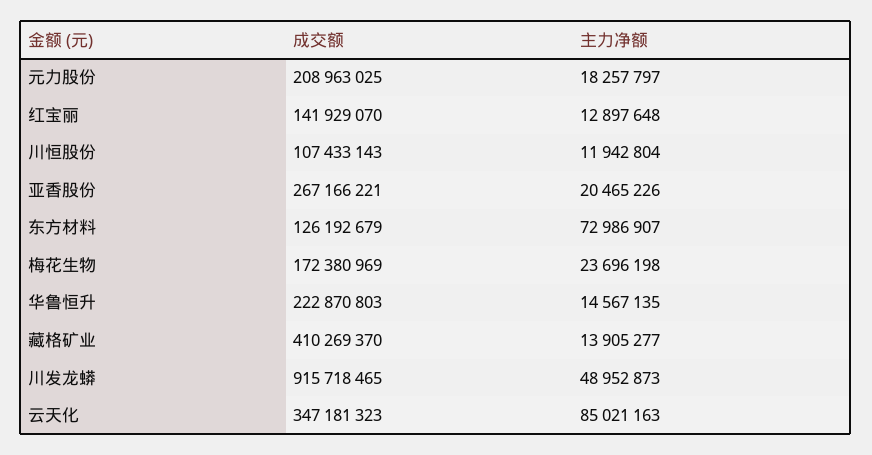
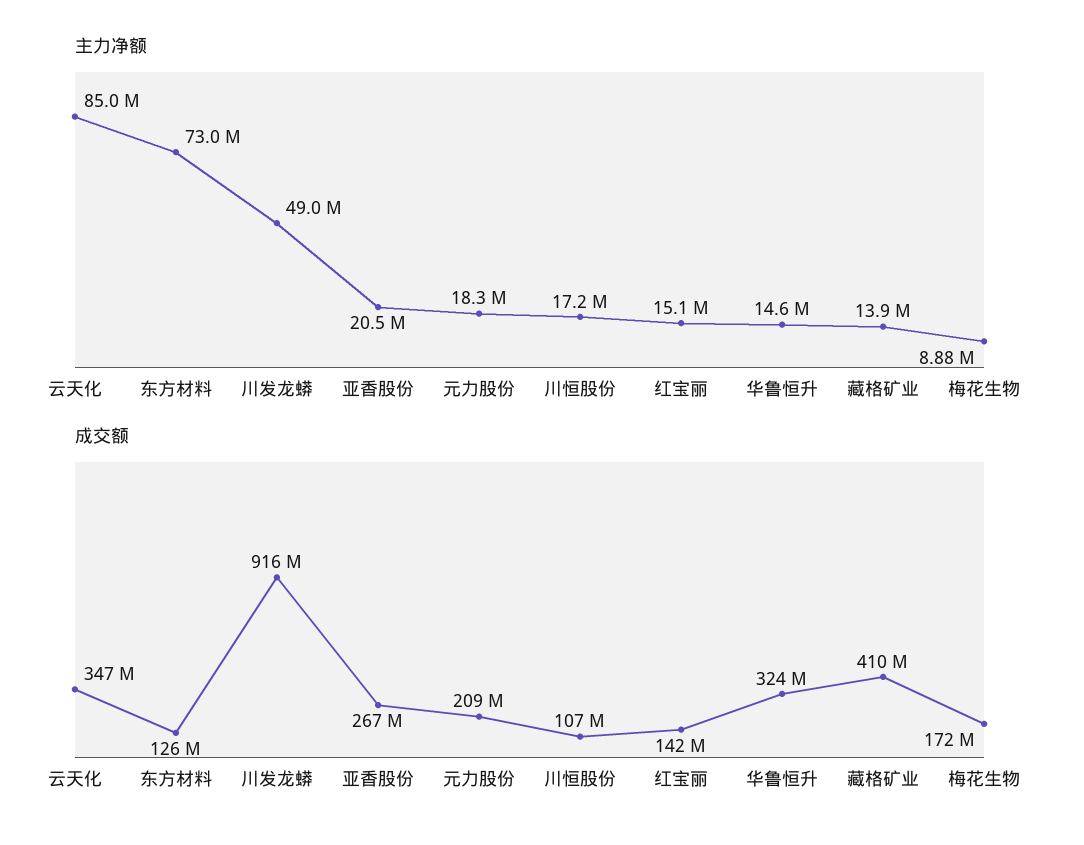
  {
    "成交额": {
      "元力股份": 208963025,
      "红宝丽": 141929070,
      "川恒股份": 107433143,
      "亚香股份": 267166221,
      "东方材料": 126192679,
      "梅花生物": 172380969,
-     "华鲁恒升": 222870803,
+     "华鲁恒升": 324000000,
      "藏格矿业": 410269370,
      "川发龙蟒": 915718465,
      "云天化": 347181323
    },
    "主力净额": {
      "元力股份": 18257797,
-     "红宝丽": 12897648,
+     "红宝丽": 15100000,
-     "川恒股份": 11942804,
+     "川恒股份": 17200000,
      "亚香股份": 20465226,
      "东方材料": 72986907,
-     "梅花生物": 23696198,
+     "梅花生物": 8880000,
      "华鲁恒升": 14567135,
      "藏格矿业": 13905277,
      "川发龙蟒": 48952873,
      "云天化": 85021163
    }
  }

